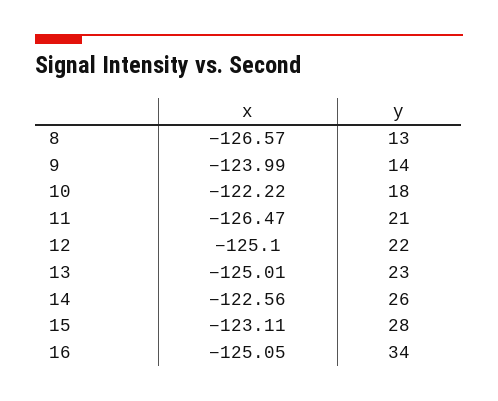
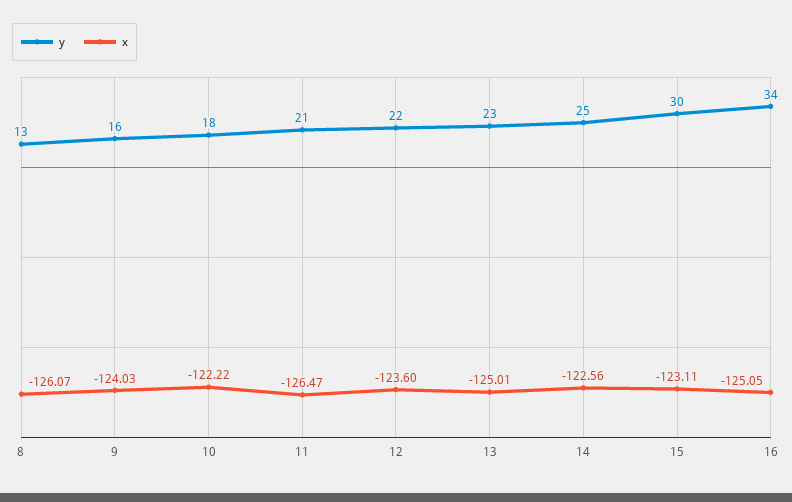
  {
    "x": {
-     "8": -126.57,
+     "8": -126.07,
-     "9": -123.99,
+     "9": -124.03,
      "10": -122.22,
      "11": -126.47,
-     "12": -125.1,
+     "12": -123.6,
      "13": -125.01,
      "14": -122.56,
      "15": -123.11,
      "16": -125.05
    },
    "y": {
      "8": 13,
-     "9": 14,
+     "9": 16,
      "10": 18,
      "11": 21,
      "12": 22,
      "13": 23,
-     "14": 26,
+     "14": 25,
-     "15": 28,
+     "15": 30,
      "16": 34
    }
  }

